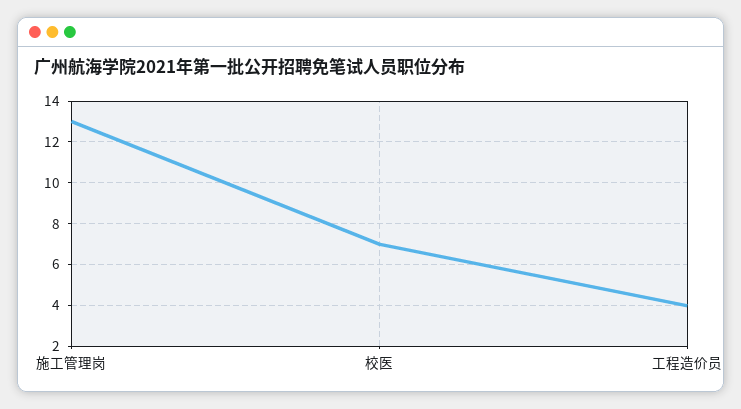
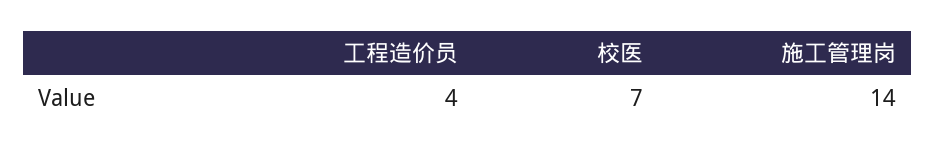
  {
-   "施工管理岗": 13,
+   "施工管理岗": 14,
    "校医": 7,
    "工程造价员": 4
  }

